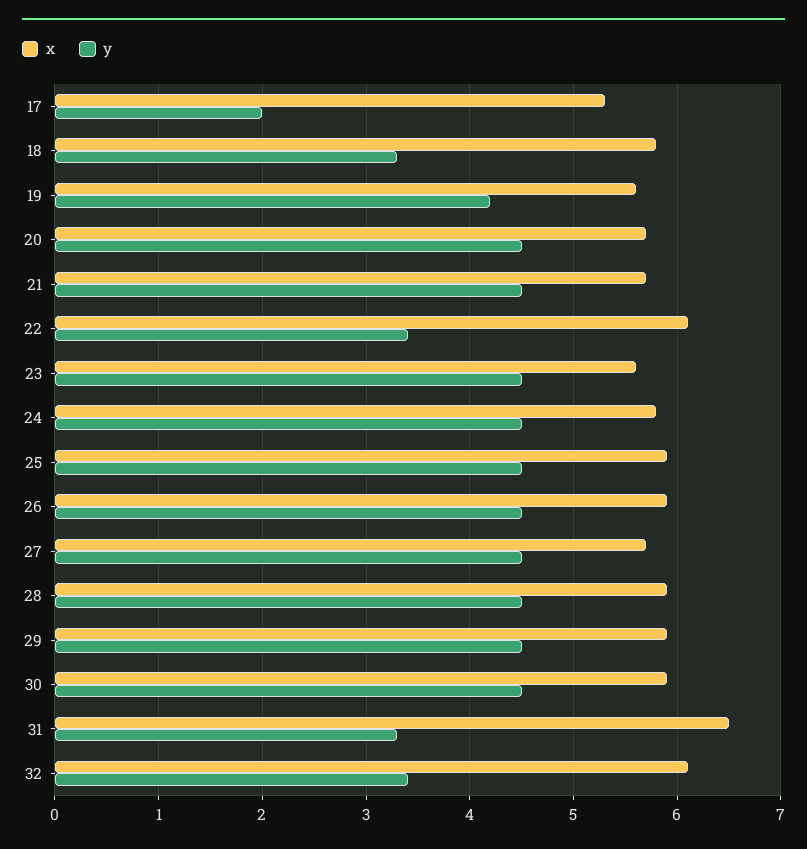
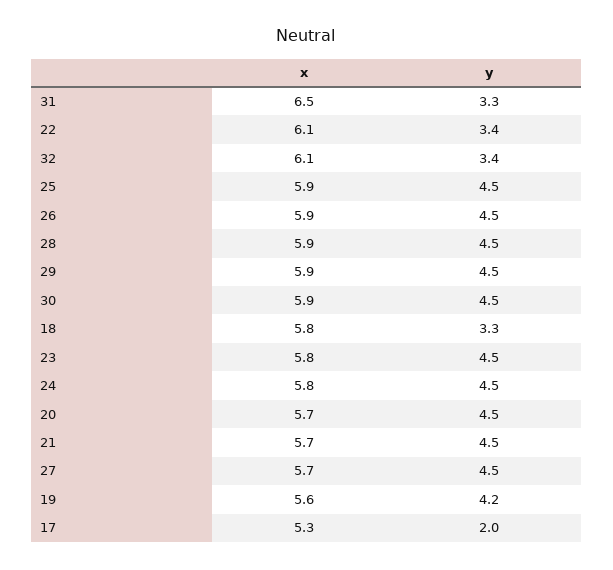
  {
    "x": {
      "17": 5.3,
      "18": 5.8,
      "19": 5.6,
      "20": 5.7,
      "21": 5.7,
      "22": 6.1,
-     "23": 5.6,
+     "23": 5.8,
      "24": 5.8,
      "25": 5.9,
      "26": 5.9,
      "27": 5.7,
      "28": 5.9,
      "29": 5.9,
      "30": 5.9,
      "31": 6.5,
      "32": 6.1
    },
    "y": {
      "17": 2,
      "18": 3.3,
      "19": 4.2,
      "20": 4.5,
      "21": 4.5,
      "22": 3.4,
      "23": 4.5,
      "24": 4.5,
      "25": 4.5,
      "26": 4.5,
      "27": 4.5,
      "28": 4.5,
      "29": 4.5,
      "30": 4.5,
      "31": 3.3,
      "32": 3.4
    }
  }

